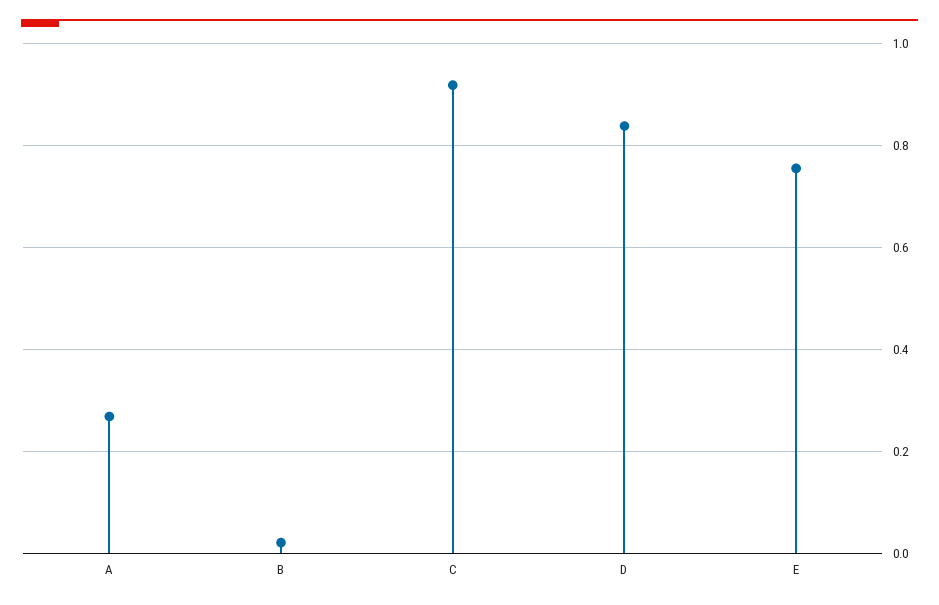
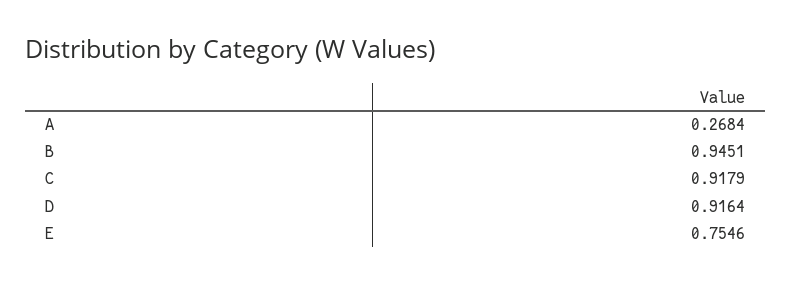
  {
    "A": 0.2684,
-   "B": 0.02,
+   "B": 0.9451,
    "C": 0.9179,
-   "D": 0.84,
+   "D": 0.9164,
    "E": 0.7546
  }

